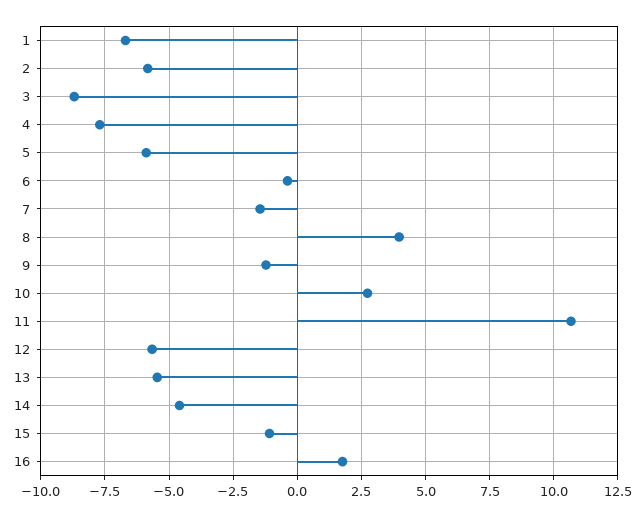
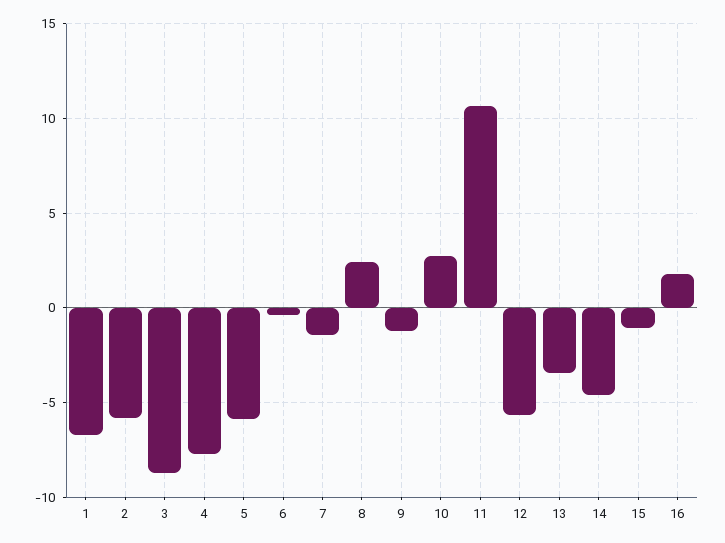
  {
    "1": -6.75,
    "2": -5.75,
    "3": -8.75,
    "4": -7.75,
    "5": -6,
    "6": -0.5,
    "7": -1.5,
-   "8": 4,
+   "8": 2.5,
    "9": -1.25,
    "10": 2.75,
    "11": 10.75,
    "12": -5.75,
-   "13": -5.5,
+   "13": -3.5,
    "14": -4.5,
    "15": -1,
    "16": 1.75
  }

